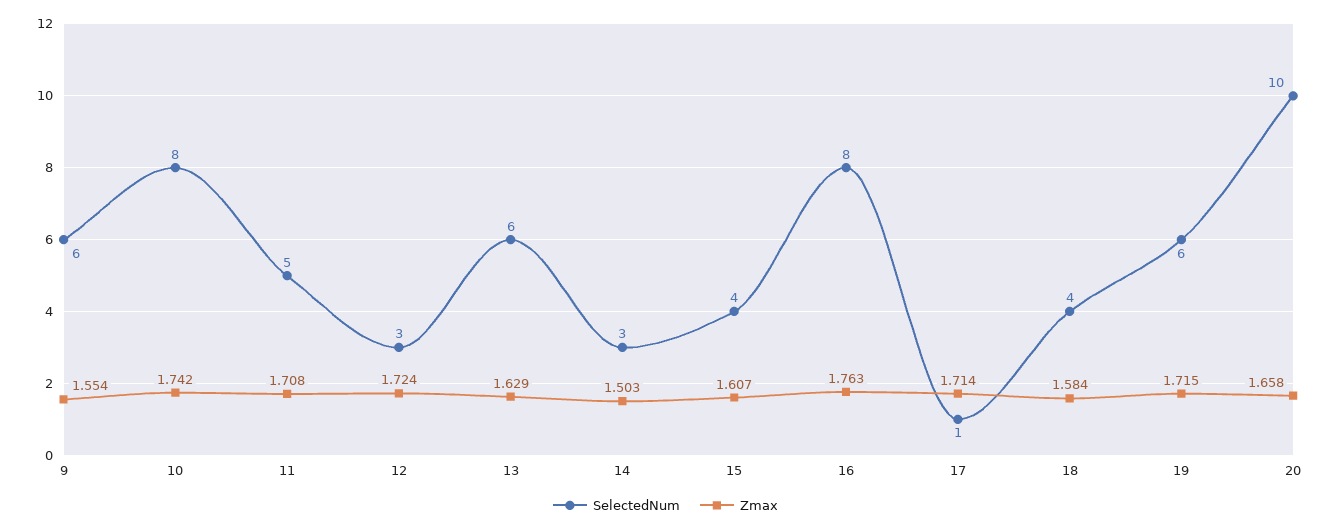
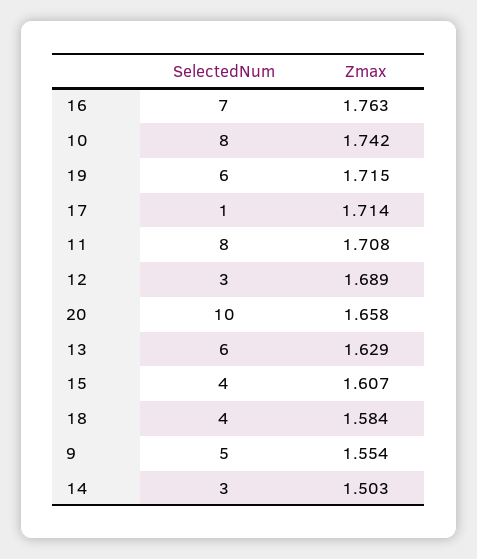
  {
    "SelectedNum": {
-     "9": 6,
+     "9": 5,
      "10": 8,
-     "11": 5,
+     "11": 8,
      "12": 3,
      "13": 6,
      "14": 3,
      "15": 4,
-     "16": 8,
+     "16": 7,
      "17": 1,
      "18": 4,
      "19": 6,
      "20": 10
    },
    "Zmax": {
      "9": 1.554,
      "10": 1.742,
      "11": 1.708,
-     "12": 1.724,
+     "12": 1.689,
      "13": 1.629,
      "14": 1.503,
      "15": 1.607,
      "16": 1.763,
      "17": 1.714,
      "18": 1.584,
      "19": 1.715,
      "20": 1.658
    }
  }

